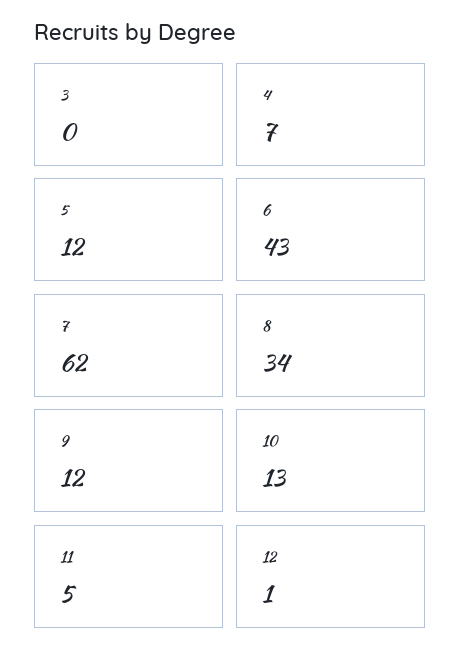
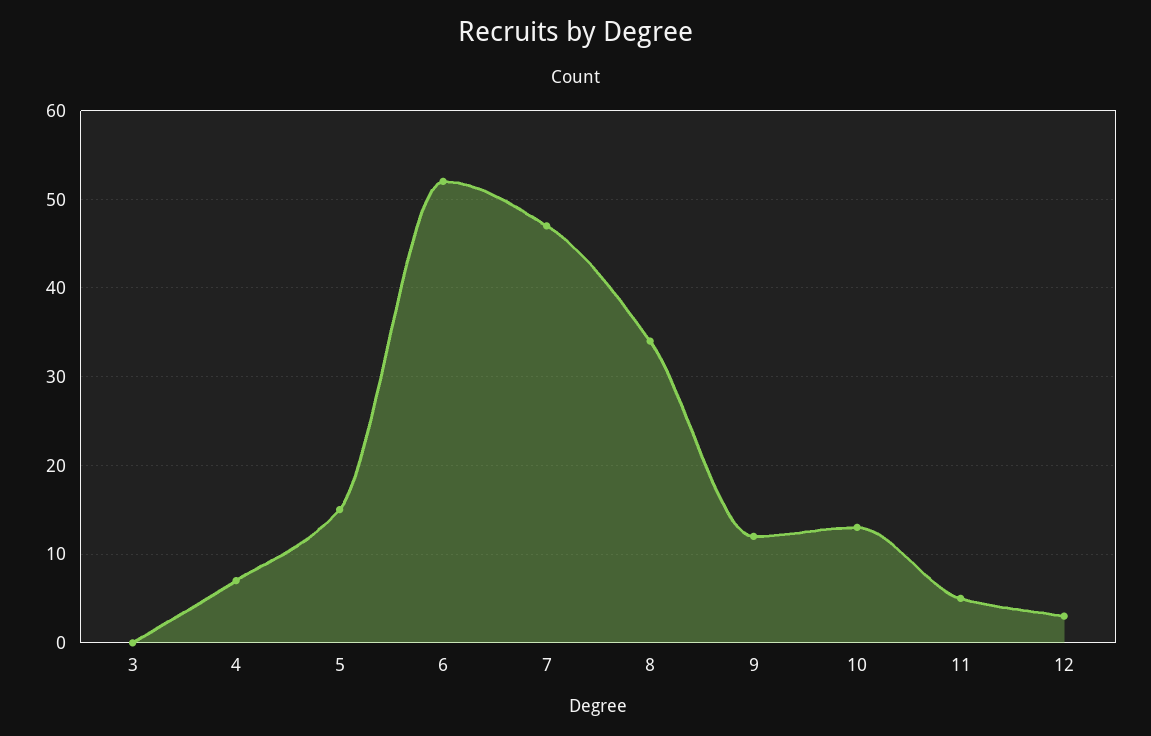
  {
    "3": 0,
    "4": 7,
-   "5": 12,
+   "5": 15,
-   "6": 43,
+   "6": 52,
-   "7": 62,
+   "7": 47,
    "8": 34,
    "9": 12,
    "10": 13,
    "11": 5,
-   "12": 1
+   "12": 3
  }

